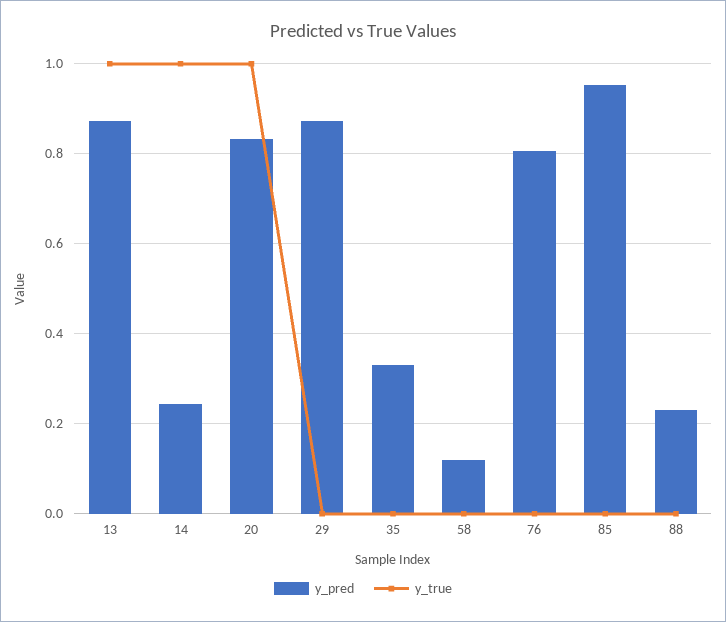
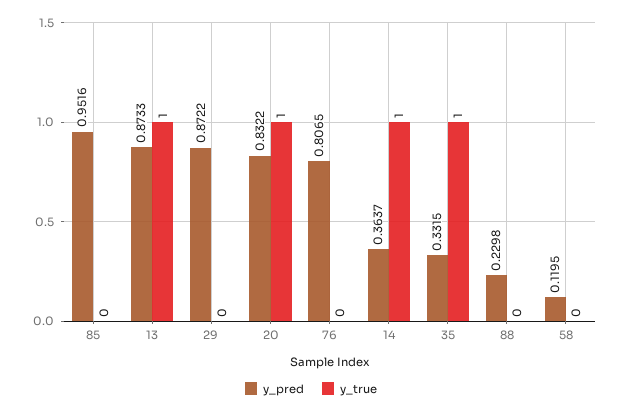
  {
    "y_pred": {
      "13": 0.8733,
-     "14": 0.24,
+     "14": 0.3637,
      "20": 0.8322,
      "29": 0.8722,
      "35": 0.3315,
      "58": 0.1195,
      "76": 0.8065,
      "85": 0.9516,
      "88": 0.2298
    },
    "y_true": {
      "13": 1,
      "14": 1,
      "20": 1,
      "29": 0,
-     "35": 0,
+     "35": 1,
      "58": 0,
      "76": 0,
      "85": 0,
      "88": 0
    }
  }

